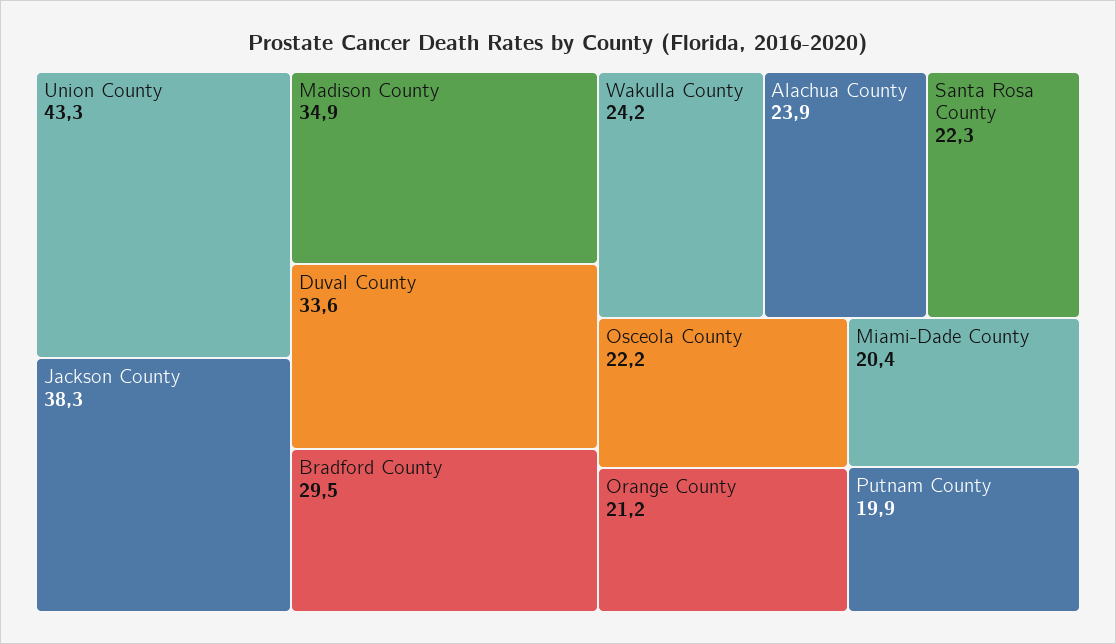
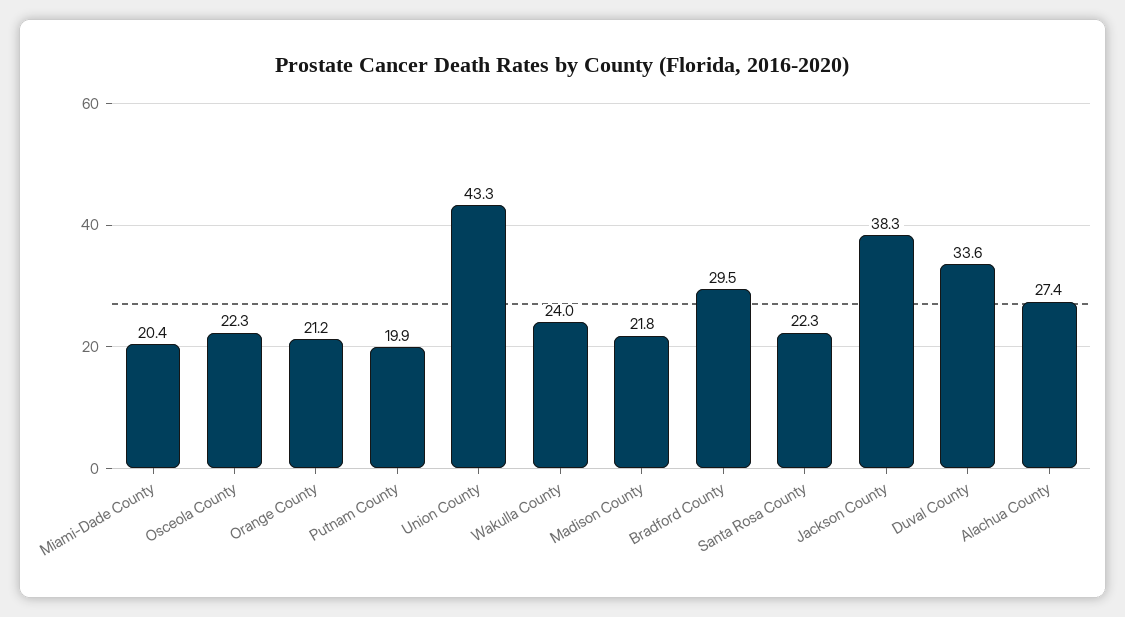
  {
    "Union County": 43.3,
    "Jackson County": 38.3,
-   "Madison County": 34.9,
+   "Madison County": 21.8,
    "Duval County": 33.6,
    "Bradford County": 29.5,
-   "Wakulla County": 24.2,
+   "Wakulla County": 24,
-   "Alachua County": 23.9,
+   "Alachua County": 27.4,
    "Santa Rosa County": 22.3,
-   "Osceola County": 22.2,
+   "Osceola County": 22.3,
    "Orange County": 21.2,
    "Miami-Dade County": 20.4,
    "Putnam County": 19.9
  }

